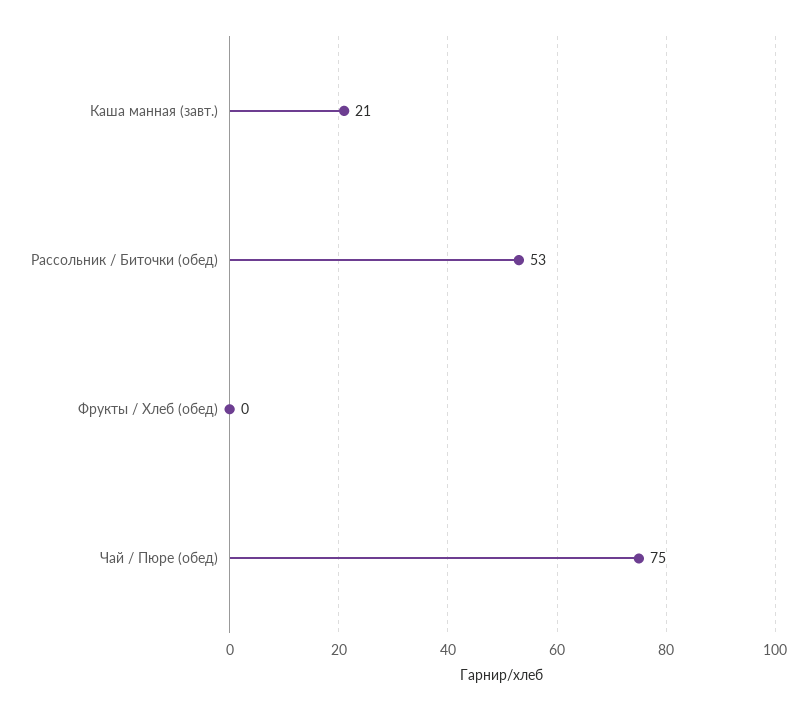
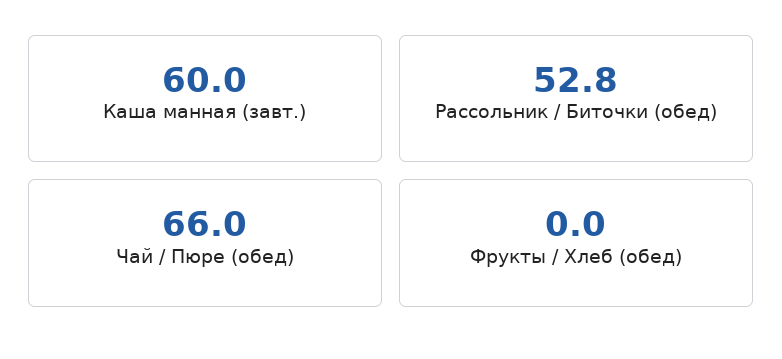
  {
-   "Каша манная (завт.)": 21,
+   "Каша манная (завт.)": 60,
    "Рассольник / Биточки (обед)": 52.8,
    "Фрукты / Хлеб (обед)": 0,
-   "Чай / Пюре (обед)": 75
+   "Чай / Пюре (обед)": 66
  }

